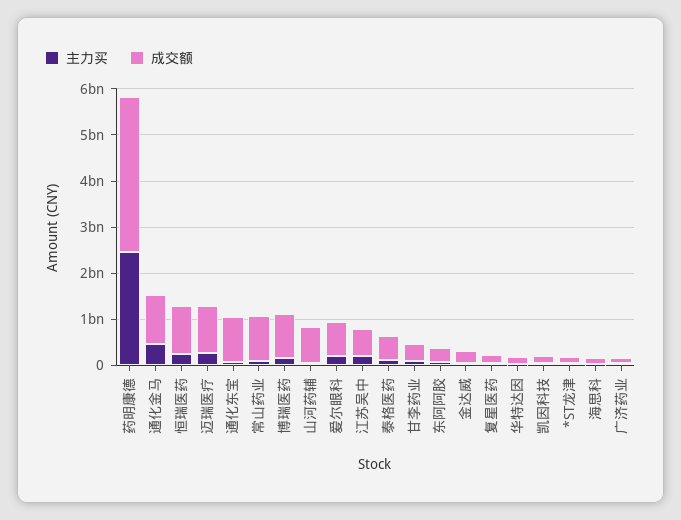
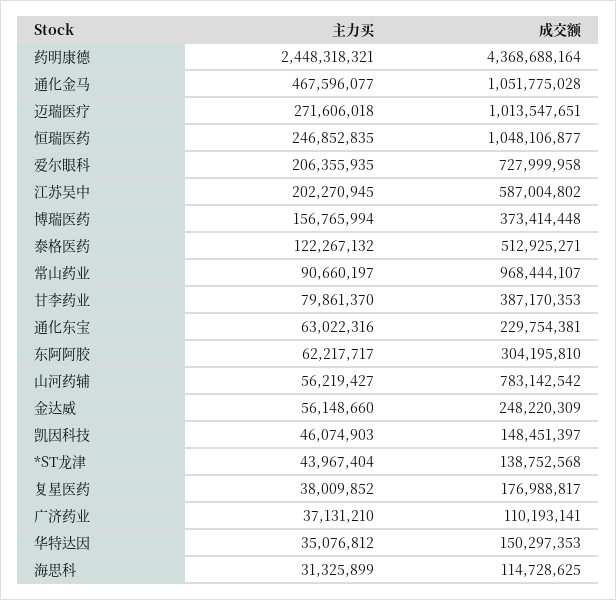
  {
    "主力买": {
      "药明康德": 2448318321,
      "通化金马": 467596077,
      "恒瑞医药": 246852835,
      "迈瑞医疗": 271606018,
      "通化东宝": 63022316,
      "常山药业": 90660197,
      "博瑞医药": 156765994,
      "山河药辅": 56219427,
      "爱尔眼科": 206355935,
      "江苏吴中": 202270945,
      "泰格医药": 122267132,
      "甘李药业": 79861370,
      "东阿阿胶": 62217717,
      "金达威": 56148660,
      "复星医药": 38009852,
      "华特达因": 35076812,
      "凯因科技": 46074903,
      "*ST龙津": 43967404,
      "海思科": 31325899,
      "广济药业": 37131210
    },
    "成交额": {
-     "药明康德": 3400000000,
+     "药明康德": 4368688164,
      "通化金马": 1051775028,
      "恒瑞医药": 1048106877,
      "迈瑞医疗": 1013547651,
-     "通化东宝": 1000000000,
+     "通化东宝": 229754381,
      "常山药业": 968444107,
-     "博瑞医药": 1000000000,
+     "博瑞医药": 373414448,
      "山河药辅": 783142542,
      "爱尔眼科": 727999958,
      "江苏吴中": 587004802,
      "泰格医药": 512925271,
      "甘李药业": 387170353,
      "东阿阿胶": 304195810,
      "金达威": 248220309,
      "复星医药": 176988817,
      "华特达因": 150297353,
      "凯因科技": 148451397,
      "*ST龙津": 138752568,
      "海思科": 114728625,
      "广济药业": 110193141
    }
  }

